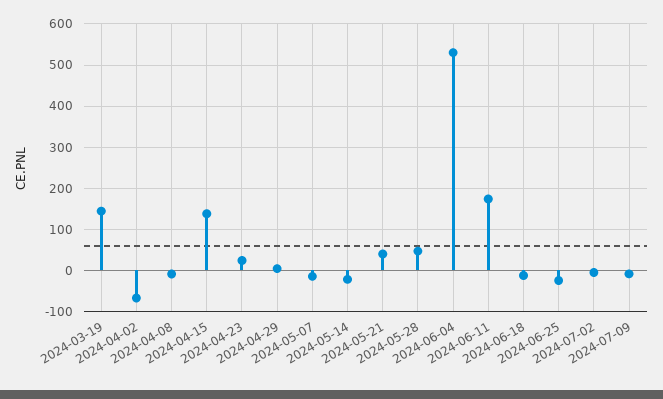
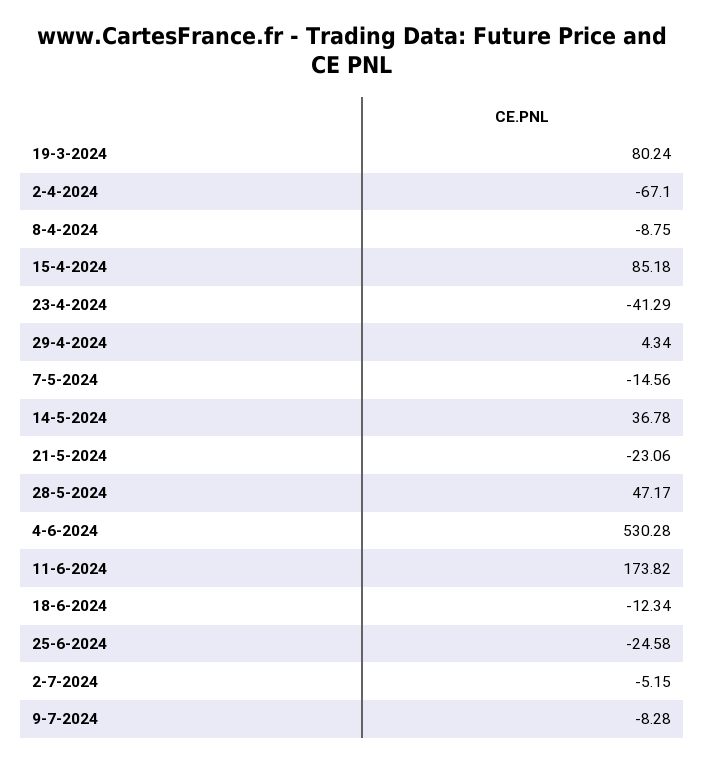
  {
-   "2024-03-19": 140,
+   "2024-03-19": 80.24,
    "2024-04-02": -67.1,
    "2024-04-08": -8.75,
-   "2024-04-15": 140,
+   "2024-04-15": 85.18,
-   "2024-04-23": 20,
+   "2024-04-23": -41.29,
    "2024-04-29": 4.34,
    "2024-05-07": -14.56,
-   "2024-05-14": -20,
+   "2024-05-14": 36.78,
-   "2024-05-21": 40,
+   "2024-05-21": -23.06,
    "2024-05-28": 47.17,
    "2024-06-04": 530.28,
    "2024-06-11": 173.82,
    "2024-06-18": -12.34,
    "2024-06-25": -24.58,
    "2024-07-02": -5.15,
    "2024-07-09": -8.28
  }

